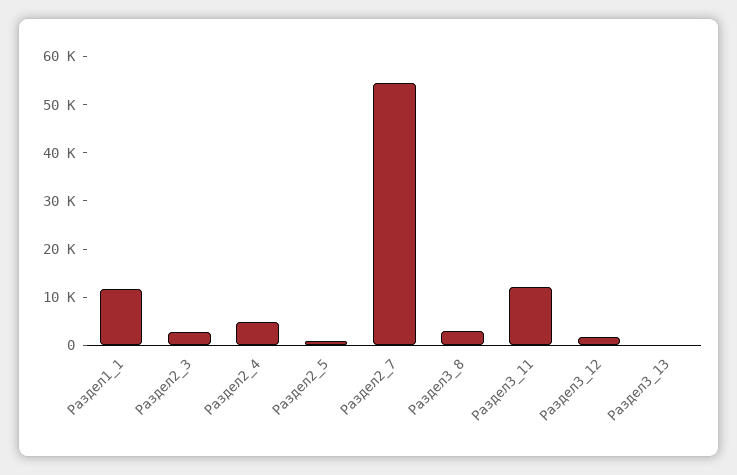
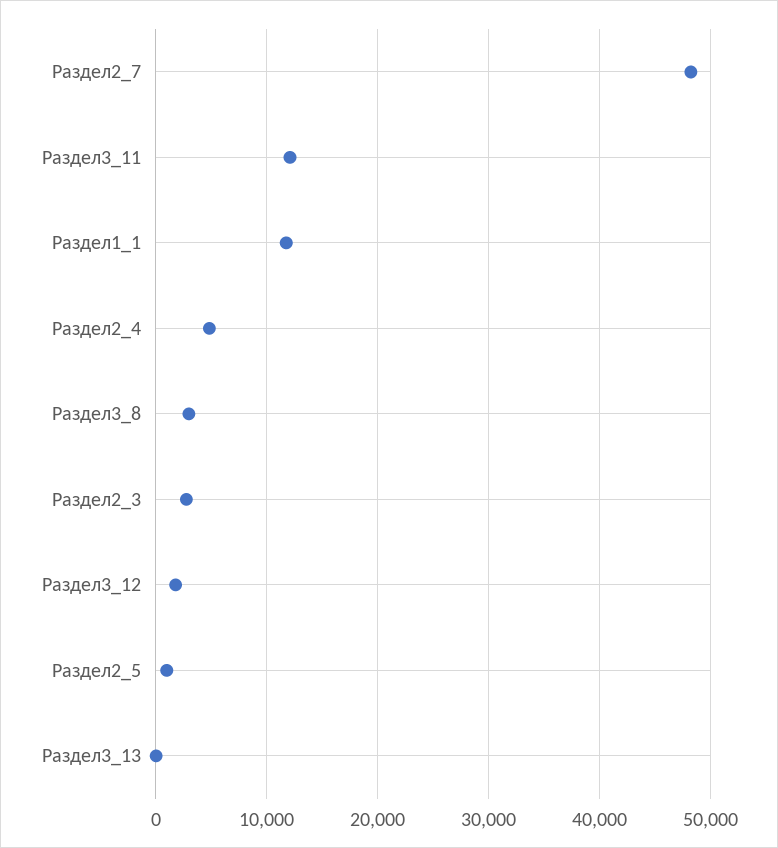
  {
    "Раздел1_1": 12000,
    "Раздел2_3": 3000,
    "Раздел2_4": 5000,
    "Раздел2_5": 1000,
-   "Раздел2_7": 54000,
+   "Раздел2_7": 48000,
    "Раздел3_8": 3000,
    "Раздел3_11": 12000,
    "Раздел3_12": 2000,
    "Раздел3_13": 0
  }

